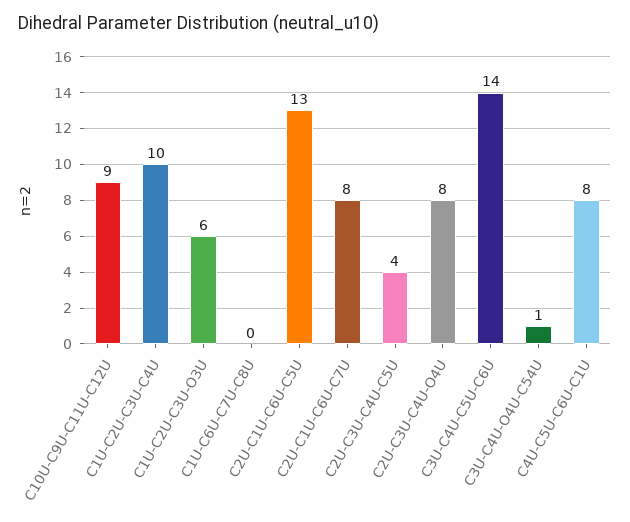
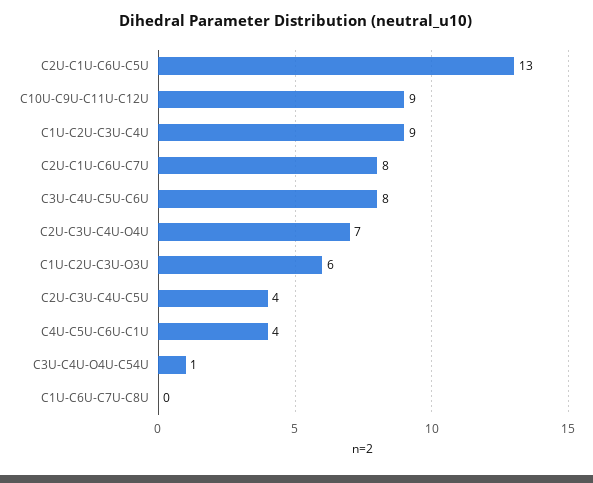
  {
    "C10U-C9U-C11U-C12U": 9,
-   "C1U-C2U-C3U-C4U": 10,
+   "C1U-C2U-C3U-C4U": 9,
    "C1U-C2U-C3U-O3U": 6,
    "C1U-C6U-C7U-C8U": 0,
    "C2U-C1U-C6U-C5U": 13,
    "C2U-C1U-C6U-C7U": 8,
    "C2U-C3U-C4U-C5U": 4,
-   "C2U-C3U-C4U-O4U": 8,
+   "C2U-C3U-C4U-O4U": 7,
-   "C3U-C4U-C5U-C6U": 14,
+   "C3U-C4U-C5U-C6U": 8,
    "C3U-C4U-O4U-C54U": 1,
-   "C4U-C5U-C6U-C1U": 8
+   "C4U-C5U-C6U-C1U": 4
  }

